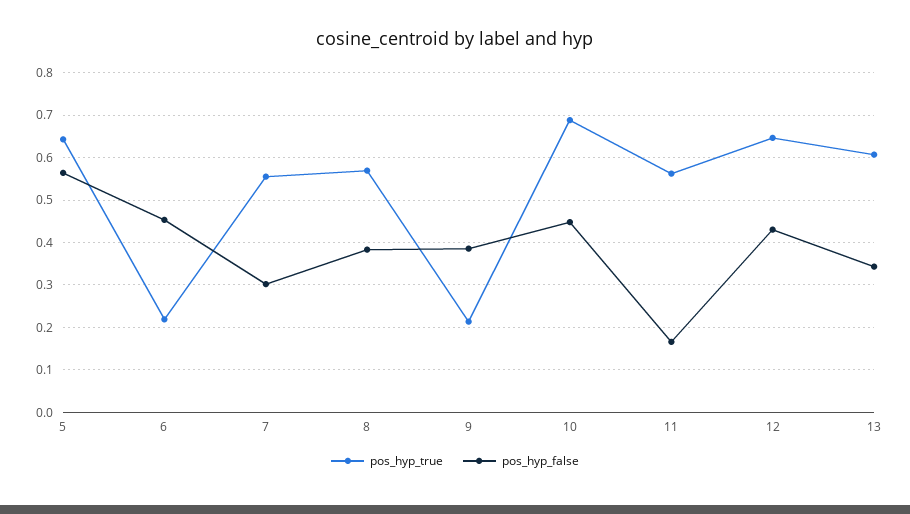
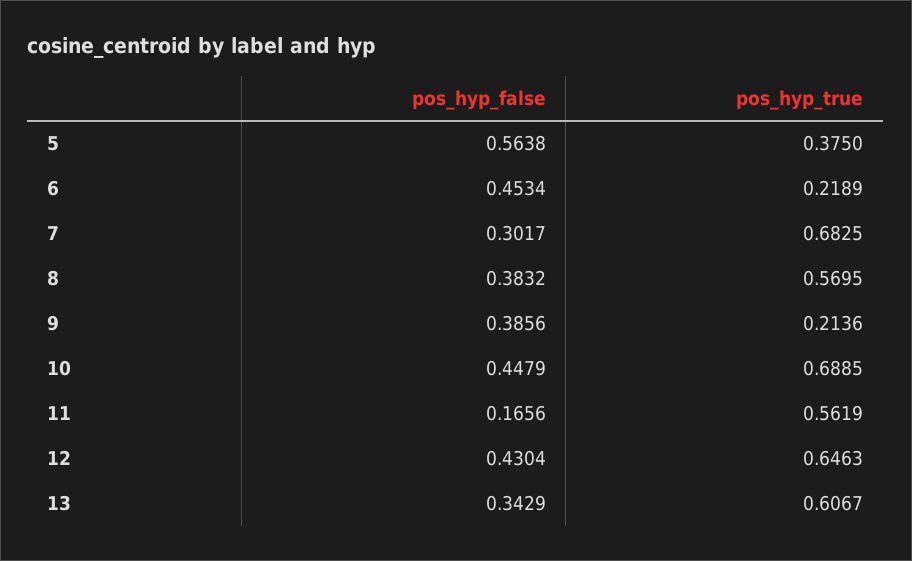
  {
    "pos_hyp_true": {
-     "5": 0.64,
+     "5": 0.375,
      "6": 0.2189,
-     "7": 0.56,
+     "7": 0.6825,
      "8": 0.5695,
      "9": 0.2136,
      "10": 0.6885,
      "11": 0.5619,
      "12": 0.6463,
      "13": 0.6067
    },
    "pos_hyp_false": {
      "5": 0.5638,
      "6": 0.4534,
      "7": 0.3017,
      "8": 0.3832,
      "9": 0.3856,
      "10": 0.4479,
      "11": 0.1656,
      "12": 0.4304,
      "13": 0.3429
    }
  }

